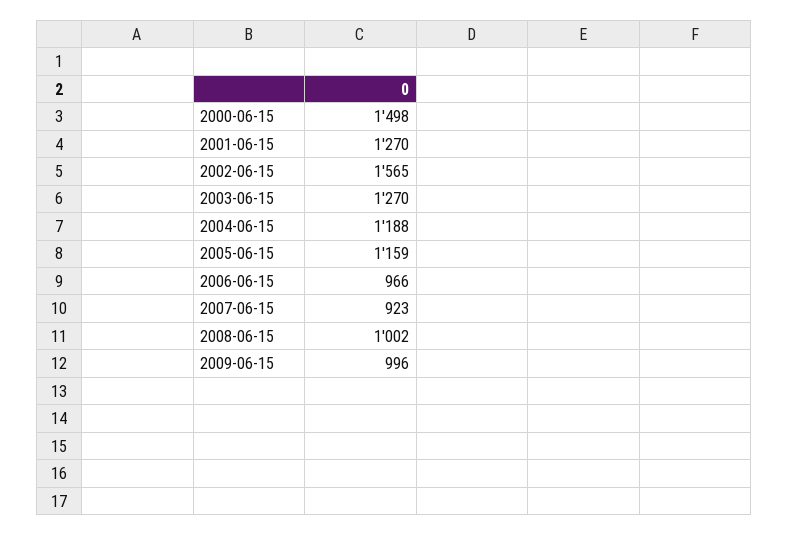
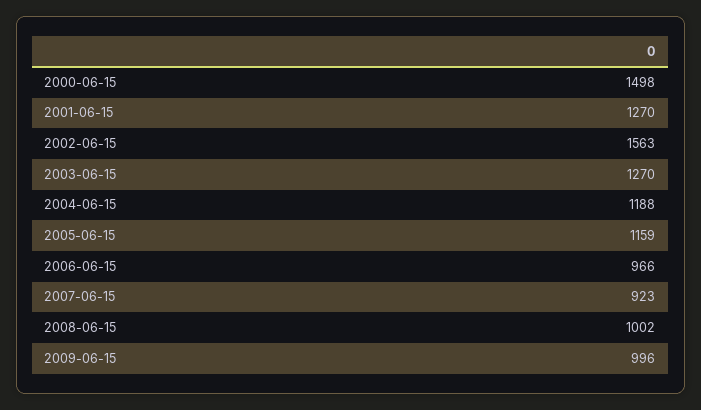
  {
    "2000-06-15": 1498,
    "2001-06-15": 1270,
-   "2002-06-15": 1565,
+   "2002-06-15": 1563,
    "2003-06-15": 1270,
    "2004-06-15": 1188,
    "2005-06-15": 1159,
    "2006-06-15": 966,
    "2007-06-15": 923,
    "2008-06-15": 1002,
    "2009-06-15": 996
  }

